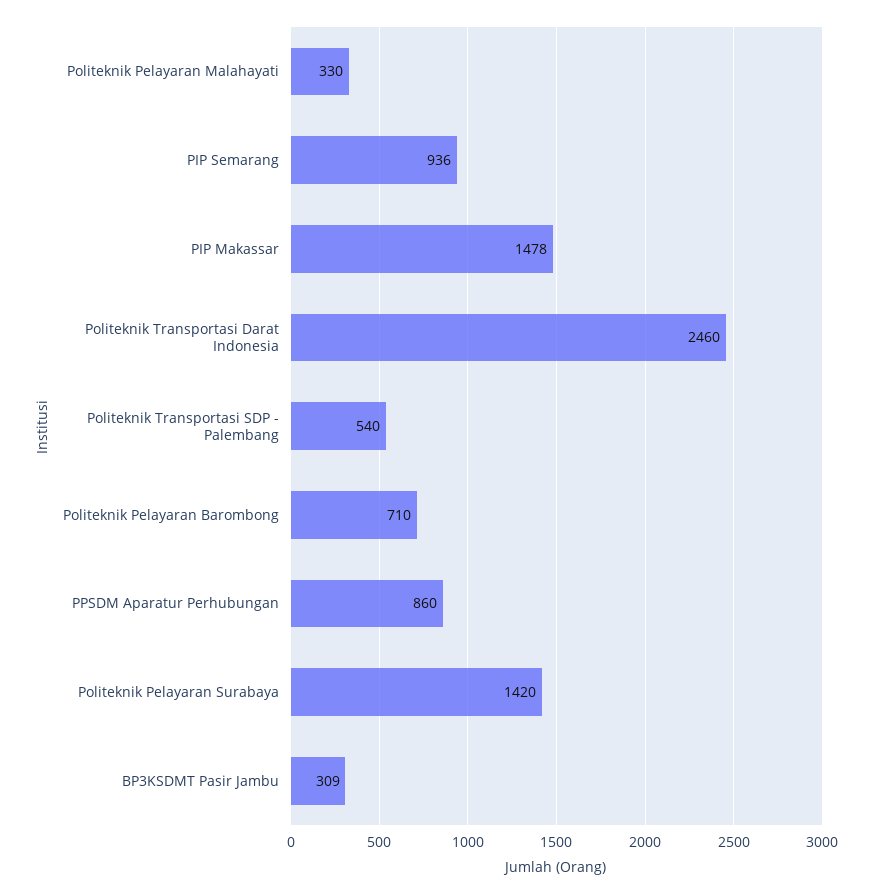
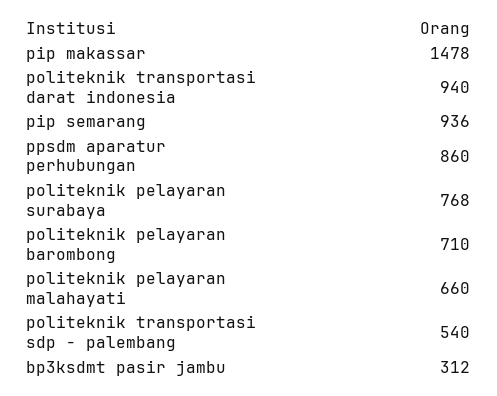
  {
-   "Politeknik Pelayaran Malahayati": 330,
+   "Politeknik Pelayaran Malahayati": 660,
    "PIP Semarang": 936,
    "PIP Makassar": 1478,
-   "Politeknik Transportasi Darat Indonesia": 2460,
+   "Politeknik Transportasi Darat Indonesia": 940,
    "Politeknik Transportasi SDP - Palembang": 540,
    "Politeknik Pelayaran Barombong": 710,
    "PPSDM Aparatur Perhubungan": 860,
-   "Politeknik Pelayaran Surabaya": 1420,
+   "Politeknik Pelayaran Surabaya": 768,
-   "BP3KSDMT Pasir Jambu": 309
+   "BP3KSDMT Pasir Jambu": 312
  }

